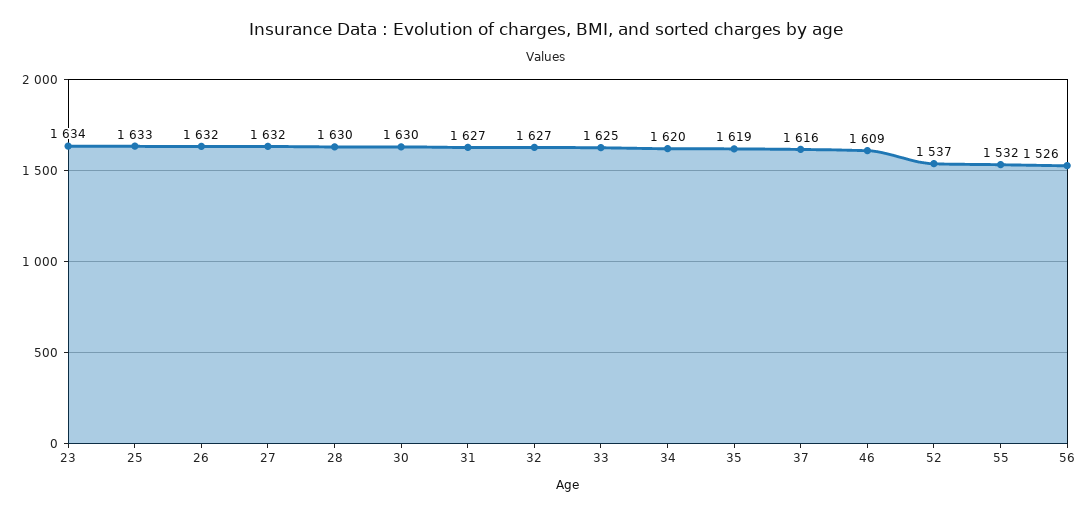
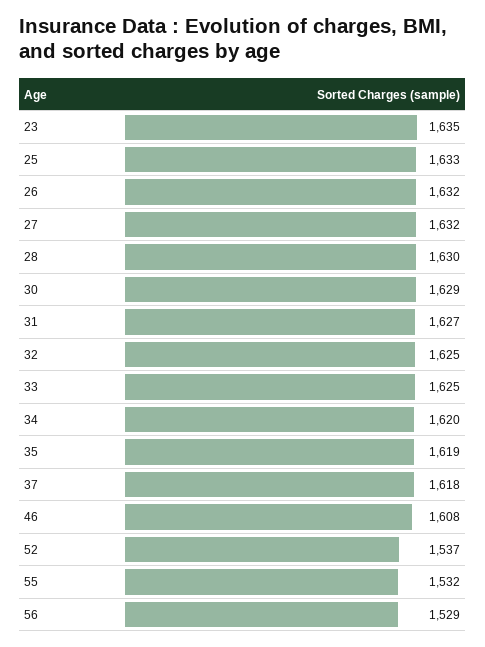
  {
-   "23": 1634,
+   "23": 1635,
    "25": 1633,
    "26": 1632,
    "27": 1632,
    "28": 1630,
-   "30": 1630,
+   "30": 1629,
    "31": 1627,
-   "32": 1627,
+   "32": 1625,
    "33": 1625,
    "34": 1620,
    "35": 1619,
-   "37": 1616,
+   "37": 1618,
-   "46": 1609,
+   "46": 1608,
    "52": 1537,
    "55": 1532,
-   "56": 1526
+   "56": 1529
  }

